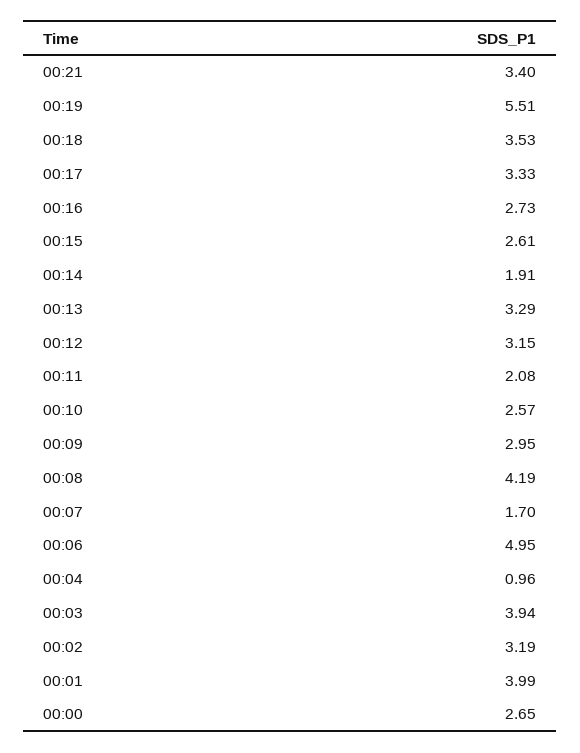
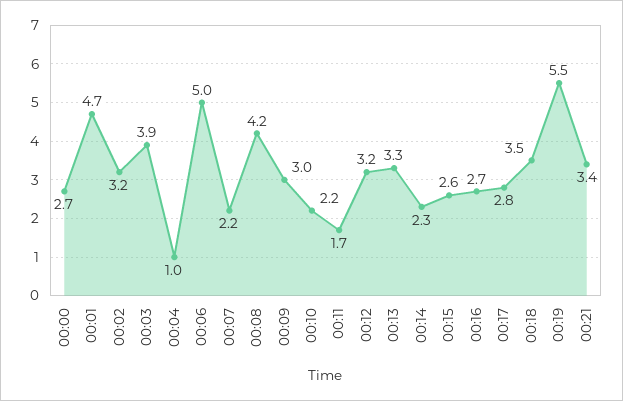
  {
    "00:21": 3.4,
    "00:19": 5.51,
    "00:18": 3.53,
-   "00:17": 3.33,
+   "00:17": 2.8,
    "00:16": 2.73,
    "00:15": 2.61,
-   "00:14": 1.91,
+   "00:14": 2.3,
    "00:13": 3.29,
    "00:12": 3.15,
-   "00:11": 2.08,
+   "00:11": 1.7,
-   "00:10": 2.57,
+   "00:10": 2.2,
    "00:09": 2.95,
    "00:08": 4.19,
-   "00:07": 1.7,
+   "00:07": 2.2,
    "00:06": 4.95,
    "00:04": 0.96,
    "00:03": 3.94,
    "00:02": 3.19,
-   "00:01": 3.99,
+   "00:01": 4.7,
    "00:00": 2.65
  }

